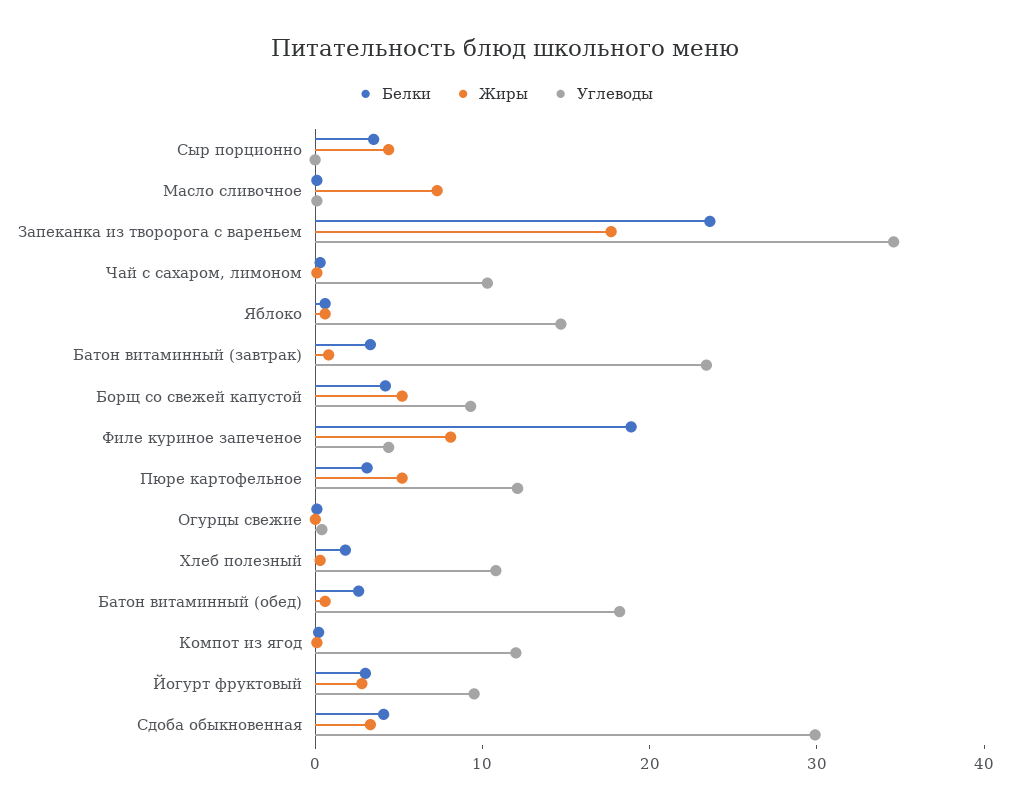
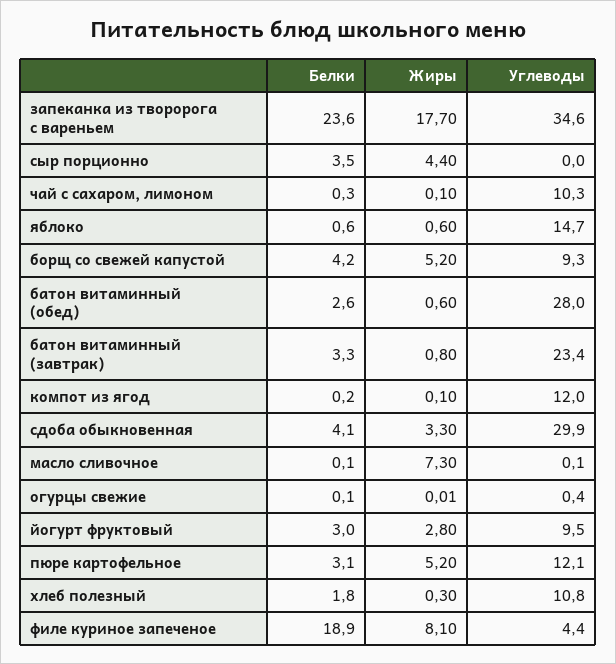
  {
    "Белки": {
      "Сыр порционно": 3.5,
      "Масло сливочное": 0.1,
      "Запеканка из творорога с вареньем": 23.6,
      "Чай с сахаром, лимоном": 0.3,
      "Яблоко": 0.6,
      "Батон витаминный (завтрак)": 3.3,
      "Борщ со свежей капустой": 4.2,
      "Филе куриное запеченое": 18.9,
      "Пюре картофельное": 3.1,
      "Огурцы свежие": 0.1,
      "Хлеб полезный": 1.8,
      "Батон витаминный (обед)": 2.6,
      "Компот из ягод": 0.2,
      "Йогурт фруктовый": 3,
      "Сдоба обыкновенная": 4.1
    },
    "Жиры": {
      "Сыр порционно": 4.4,
      "Масло сливочное": 7.3,
      "Запеканка из творорога с вареньем": 17.7,
      "Чай с сахаром, лимоном": 0.1,
      "Яблоко": 0.6,
      "Батон витаминный (завтрак)": 0.8,
      "Борщ со свежей капустой": 5.2,
      "Филе куриное запеченое": 8.1,
      "Пюре картофельное": 5.2,
      "Огурцы свежие": 0.01,
      "Хлеб полезный": 0.3,
      "Батон витаминный (обед)": 0.6,
      "Компот из ягод": 0.1,
      "Йогурт фруктовый": 2.8,
      "Сдоба обыкновенная": 3.3
    },
    "Углеводы": {
      "Сыр порционно": 0,
      "Масло сливочное": 0.1,
      "Запеканка из творорога с вареньем": 34.6,
      "Чай с сахаром, лимоном": 10.3,
      "Яблоко": 14.7,
      "Батон витаминный (завтрак)": 23.4,
      "Борщ со свежей капустой": 9.3,
      "Филе куриное запеченое": 4.4,
      "Пюре картофельное": 12.1,
      "Огурцы свежие": 0.4,
      "Хлеб полезный": 10.8,
-     "Батон витаминный (обед)": 18,
+     "Батон витаминный (обед)": 28,
      "Компот из ягод": 12,
      "Йогурт фруктовый": 9.5,
      "Сдоба обыкновенная": 29.9
    }
  }

